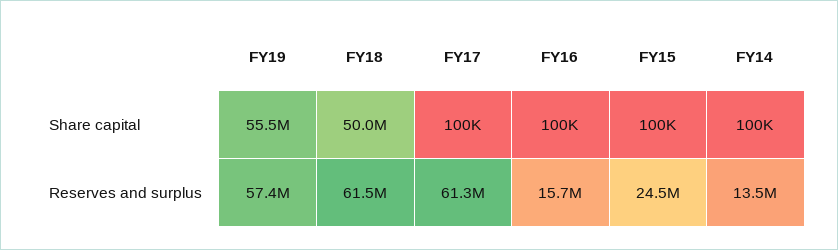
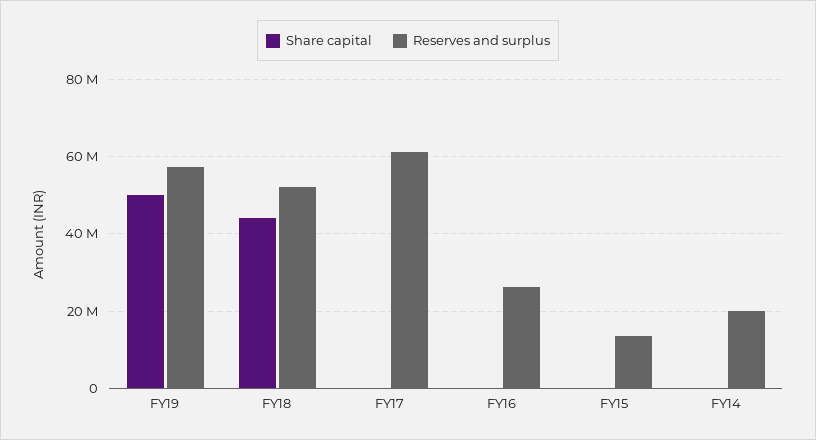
  {
    "Share capital": {
-     "FY19": 55500000,
+     "FY19": 50000000,
-     "FY18": 50000000,
+     "FY18": 44000000,
      "FY17": 100000,
      "FY16": 100000,
      "FY15": 100000,
      "FY14": 100000
    },
    "Reserves and surplus": {
      "FY19": 57400000,
-     "FY18": 61500000,
+     "FY18": 52000000,
      "FY17": 61300000,
-     "FY16": 15700000,
+     "FY16": 26000000,
-     "FY15": 24500000,
+     "FY15": 14000000,
-     "FY14": 13500000
+     "FY14": 20000000
    }
  }

